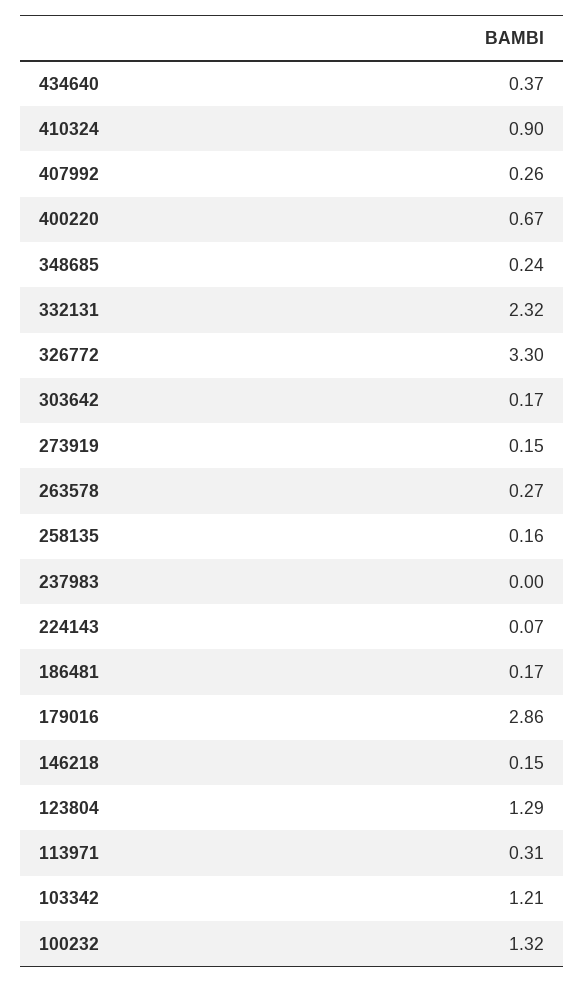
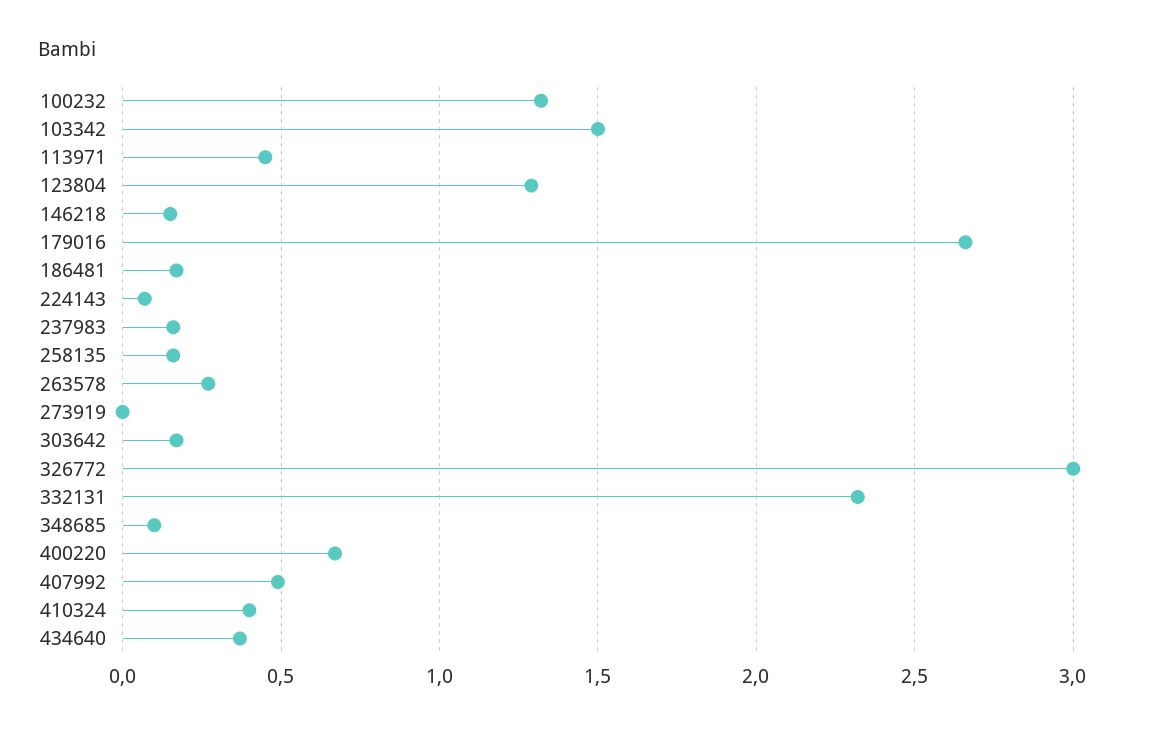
  {
    "434640": 0.37,
-   "410324": 0.9,
+   "410324": 0.4,
-   "407992": 0.26,
+   "407992": 0.5,
    "400220": 0.67,
-   "348685": 0.24,
+   "348685": 0.1,
    "332131": 2.32,
-   "326772": 3.3,
+   "326772": 3,
    "303642": 0.17,
-   "273919": 0.15,
+   "273919": 0,
    "263578": 0.27,
    "258135": 0.16,
-   "237983": 0,
+   "237983": 0.15,
    "224143": 0.07,
    "186481": 0.17,
-   "179016": 2.86,
+   "179016": 2.65,
    "146218": 0.15,
    "123804": 1.29,
-   "113971": 0.31,
+   "113971": 0.45,
-   "103342": 1.21,
+   "103342": 1.5,
    "100232": 1.32
  }

